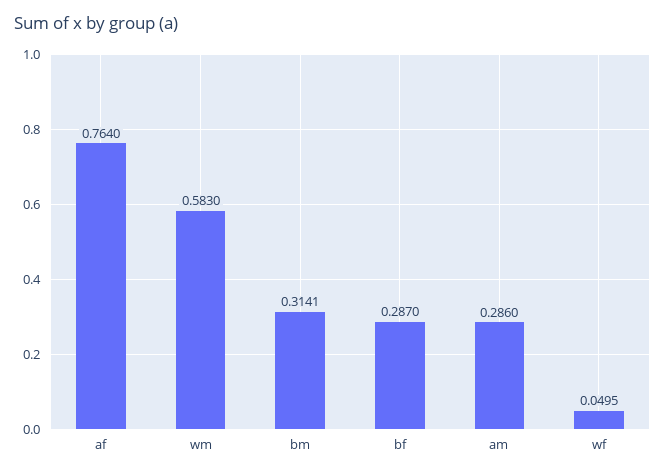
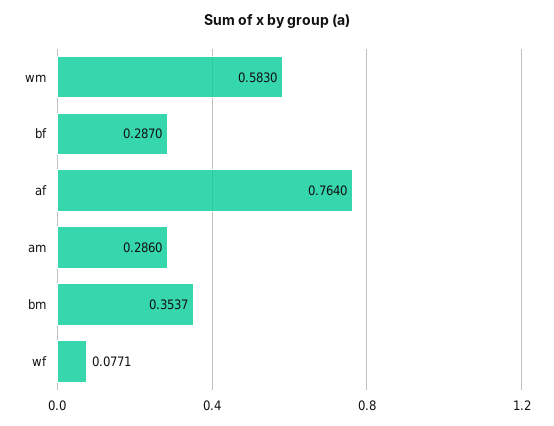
  {
    "af": 0.764,
    "wm": 0.583,
-   "bm": 0.3141,
+   "bm": 0.3537,
    "bf": 0.287,
    "am": 0.286,
-   "wf": 0.0495
+   "wf": 0.0771
  }

